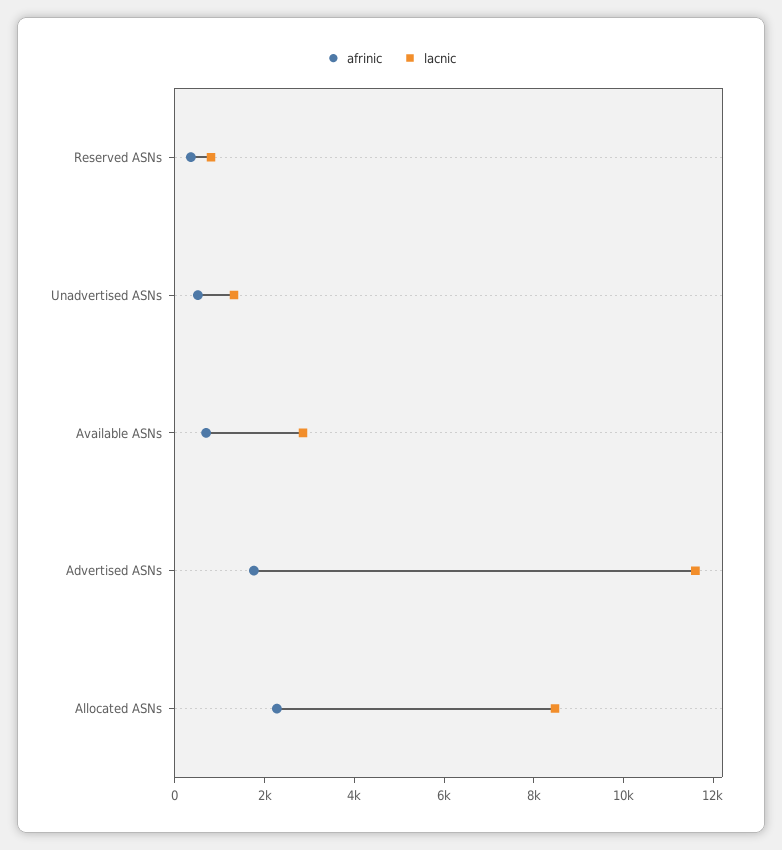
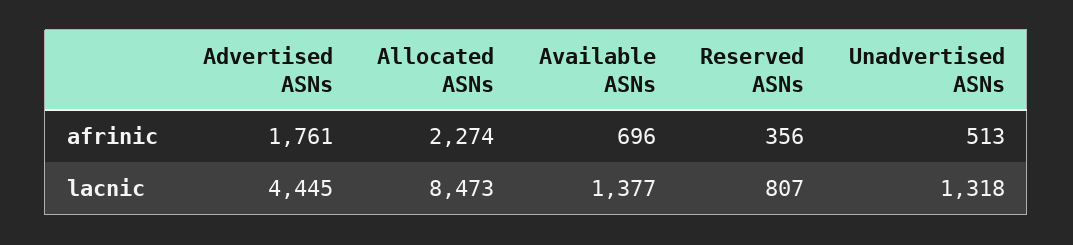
  {
    "afrinic": {
      "Reserved ASNs": 356,
      "Unadvertised ASNs": 513,
      "Available ASNs": 696,
      "Advertised ASNs": 1761,
      "Allocated ASNs": 2274
    },
    "lacnic": {
      "Reserved ASNs": 807,
      "Unadvertised ASNs": 1318,
-     "Available ASNs": 3000,
+     "Available ASNs": 1377,
-     "Advertised ASNs": 11500,
+     "Advertised ASNs": 4445,
      "Allocated ASNs": 8473
    }
  }

